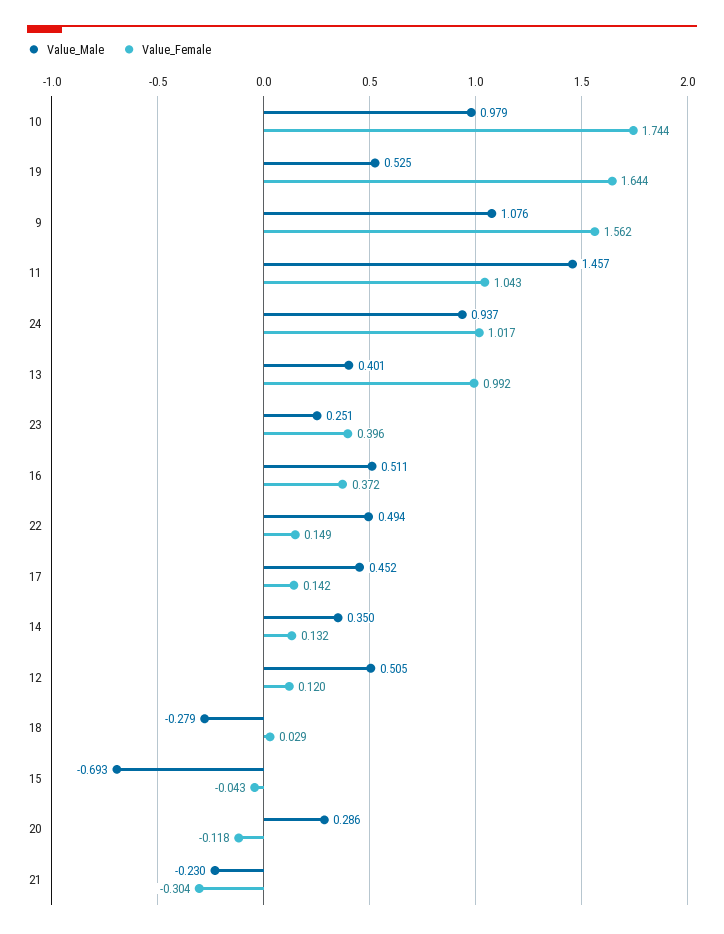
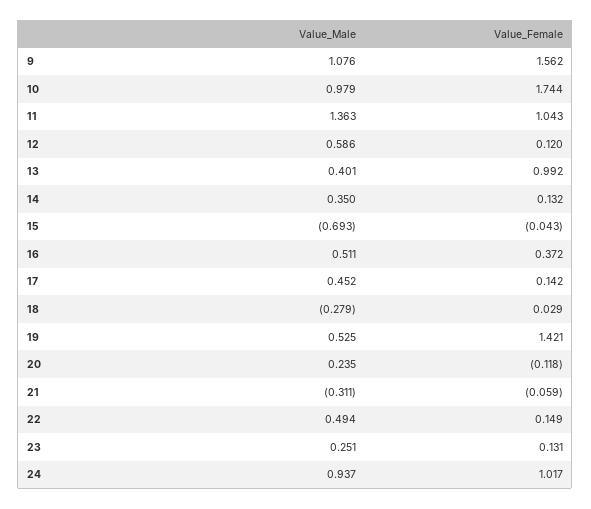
  {
    "Value_Male": {
      "10": 0.979,
      "19": 0.525,
      "9": 1.076,
-     "11": 1.457,
+     "11": 1.363,
      "24": 0.937,
      "13": 0.401,
      "23": 0.251,
      "16": 0.511,
      "22": 0.494,
      "17": 0.452,
      "14": 0.35,
-     "12": 0.505,
+     "12": 0.586,
      "18": -0.279,
      "15": -0.693,
-     "20": 0.286,
+     "20": 0.235,
-     "21": -0.23
+     "21": -0.311
    },
    "Value_Female": {
      "10": 1.744,
-     "19": 1.644,
+     "19": 1.421,
      "9": 1.562,
      "11": 1.043,
      "24": 1.017,
      "13": 0.992,
-     "23": 0.396,
+     "23": 0.131,
      "16": 0.372,
      "22": 0.149,
      "17": 0.142,
      "14": 0.132,
      "12": 0.12,
      "18": 0.029,
      "15": -0.043,
      "20": -0.118,
-     "21": -0.304
+     "21": -0.059
    }
  }

